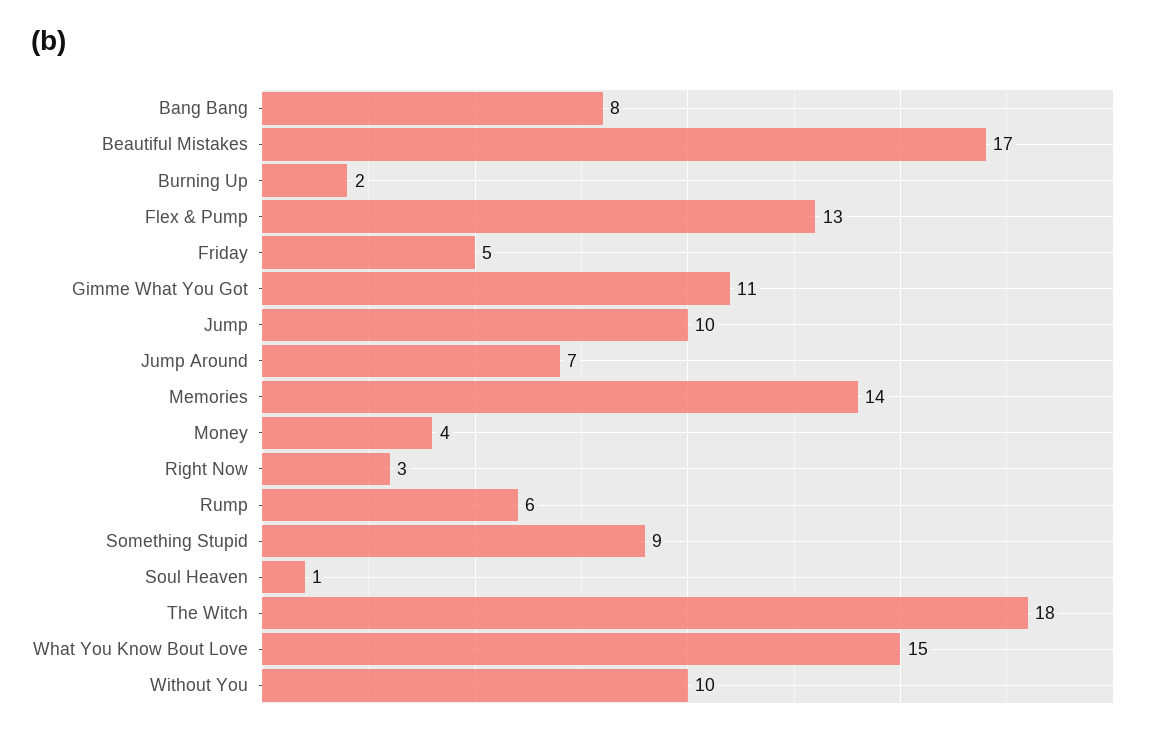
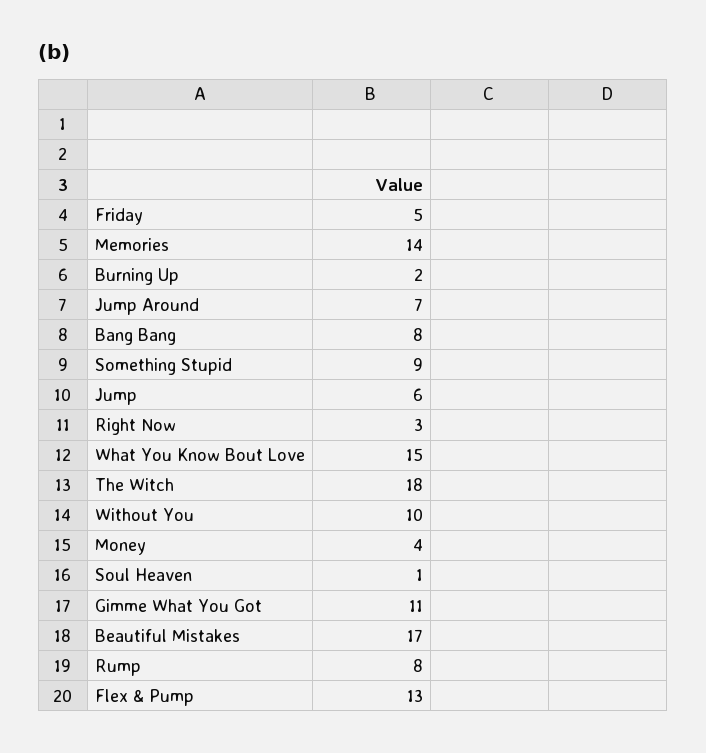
  {
    "Bang Bang": 8,
    "Beautiful Mistakes": 17,
    "Burning Up": 2,
    "Flex & Pump": 13,
    "Friday": 5,
    "Gimme What You Got": 11,
-   "Jump": 10,
+   "Jump": 6,
    "Jump Around": 7,
    "Memories": 14,
    "Money": 4,
    "Right Now": 3,
-   "Rump": 6,
+   "Rump": 8,
    "Something Stupid": 9,
    "Soul Heaven": 1,
    "The Witch": 18,
    "What You Know Bout Love": 15,
    "Without You": 10
  }

